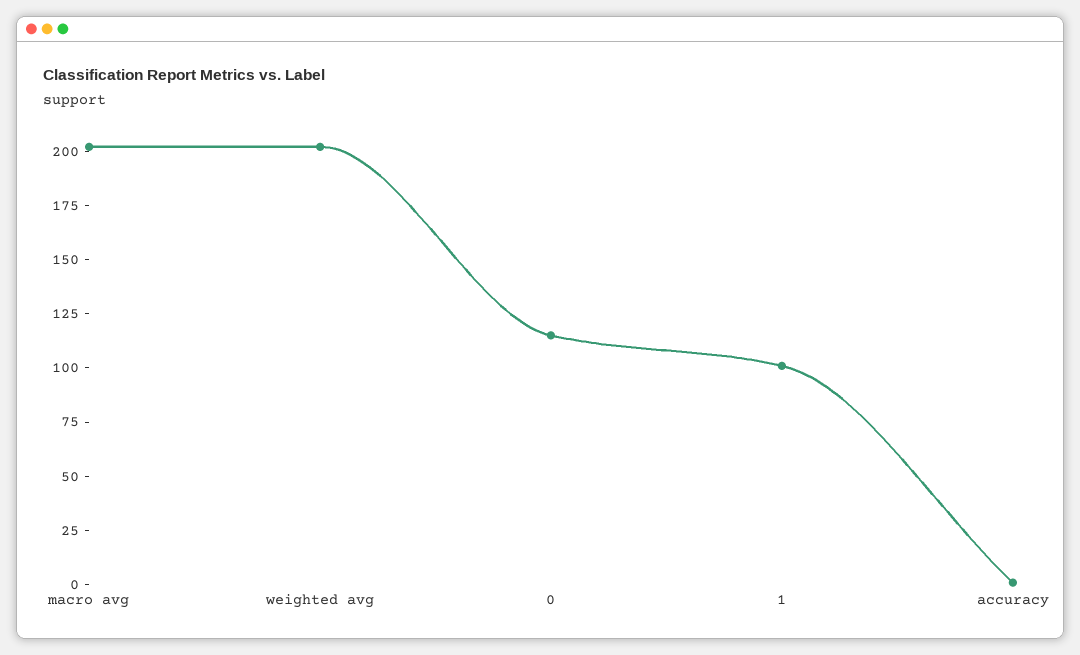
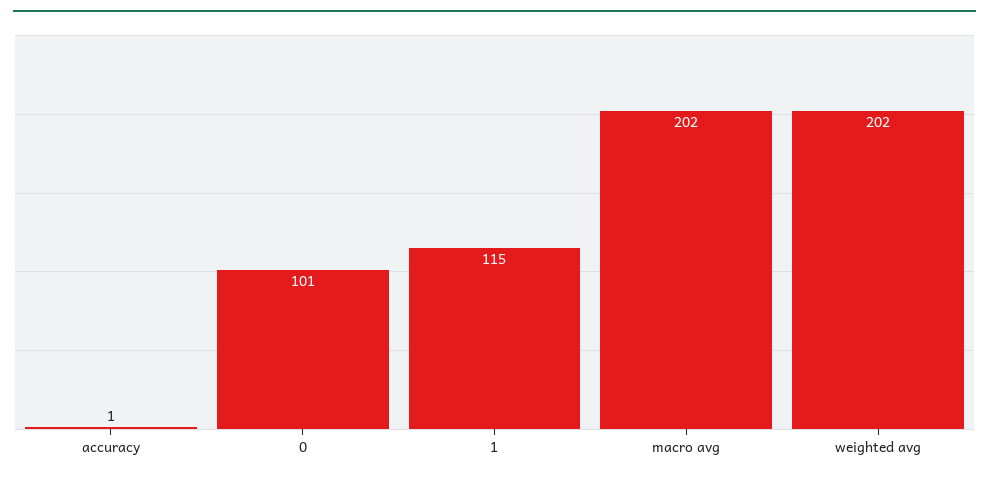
  {
    "macro avg": 202,
    "weighted avg": 202,
-   "0": 115,
+   "0": 101,
-   "1": 100,
+   "1": 115,
    "accuracy": 1
  }

